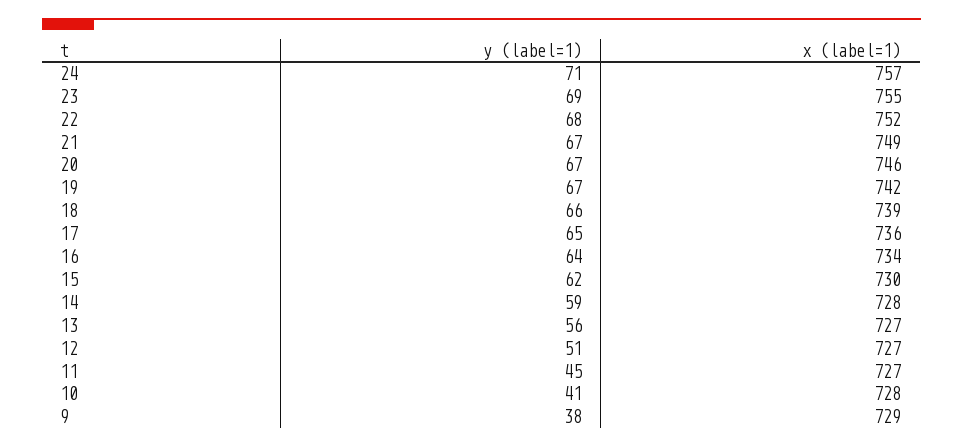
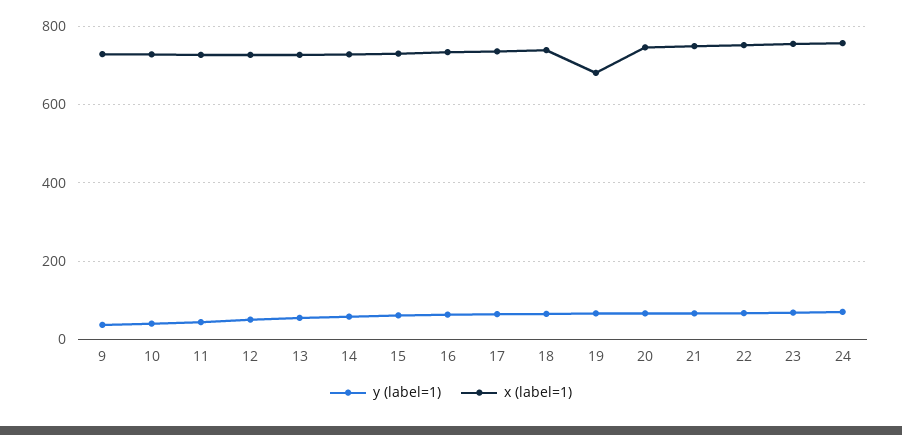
  {
    "y (label=1)": {
      "24": 71,
      "23": 69,
      "22": 68,
      "21": 67,
      "20": 67,
      "19": 67,
      "18": 66,
      "17": 65,
      "16": 64,
      "15": 62,
      "14": 59,
      "13": 56,
      "12": 51,
      "11": 45,
      "10": 41,
      "9": 38
    },
    "x (label=1)": {
      "24": 757,
      "23": 755,
      "22": 752,
      "21": 749,
      "20": 746,
-     "19": 742,
+     "19": 680,
      "18": 739,
      "17": 736,
      "16": 734,
      "15": 730,
      "14": 728,
      "13": 727,
      "12": 727,
      "11": 727,
      "10": 728,
      "9": 729
    }
  }

